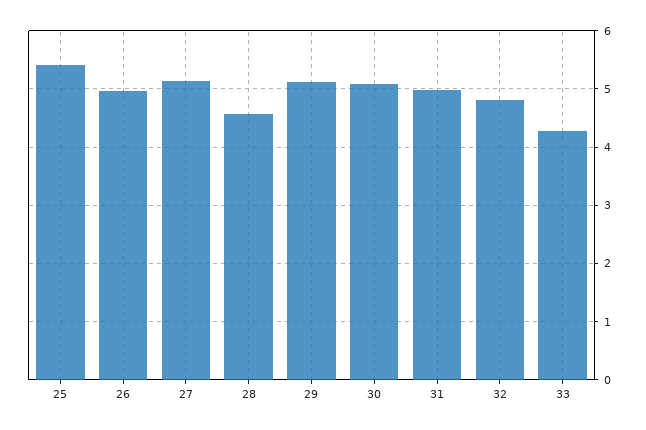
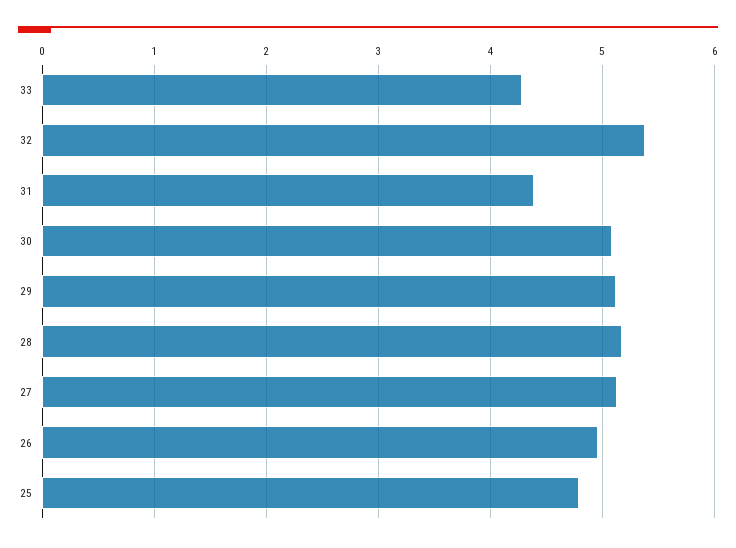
  {
-   "25": 5.4,
+   "25": 4.8,
    "26": 5,
    "27": 5.1,
-   "28": 4.6,
+   "28": 5.2,
    "29": 5.1,
    "30": 5.1,
-   "31": 5,
+   "31": 4.4,
-   "32": 4.8,
+   "32": 5.4,
    "33": 4.3
  }

